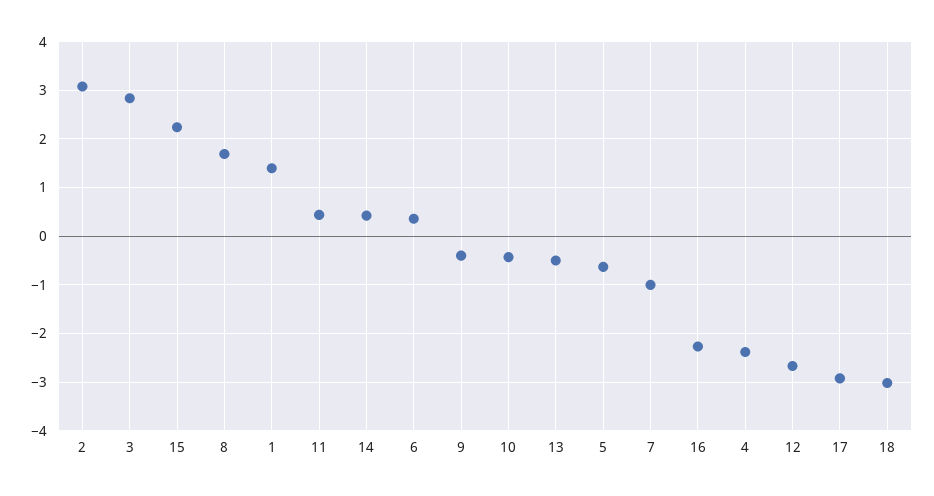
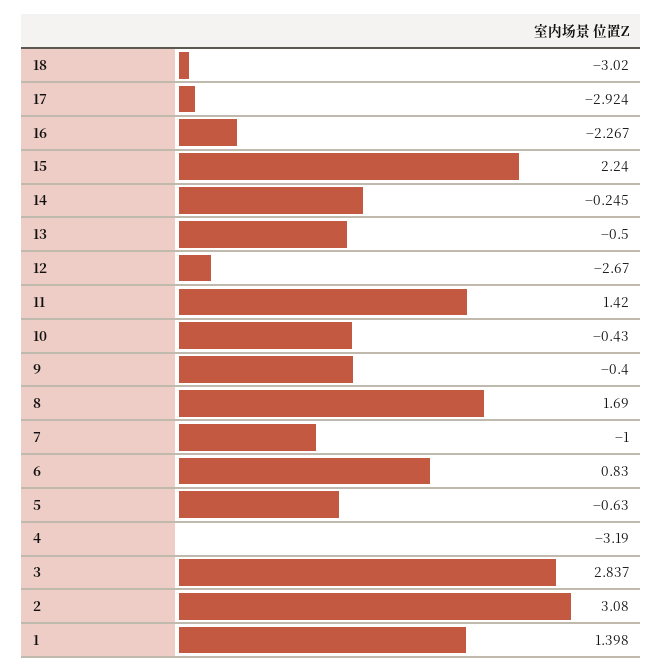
  {
    "2": 3.08,
    "3": 2.837,
    "15": 2.24,
    "8": 1.69,
    "1": 1.398,
-   "11": 0.4,
+   "11": 1.42,
-   "14": 0.4,
+   "14": -0.245,
-   "6": 0.4,
+   "6": 0.83,
    "9": -0.4,
    "10": -0.43,
    "13": -0.5,
    "5": -0.63,
    "7": -1,
    "16": -2.267,
-   "4": -2.4,
+   "4": -3.19,
    "12": -2.67,
    "17": -2.924,
    "18": -3.02
  }

